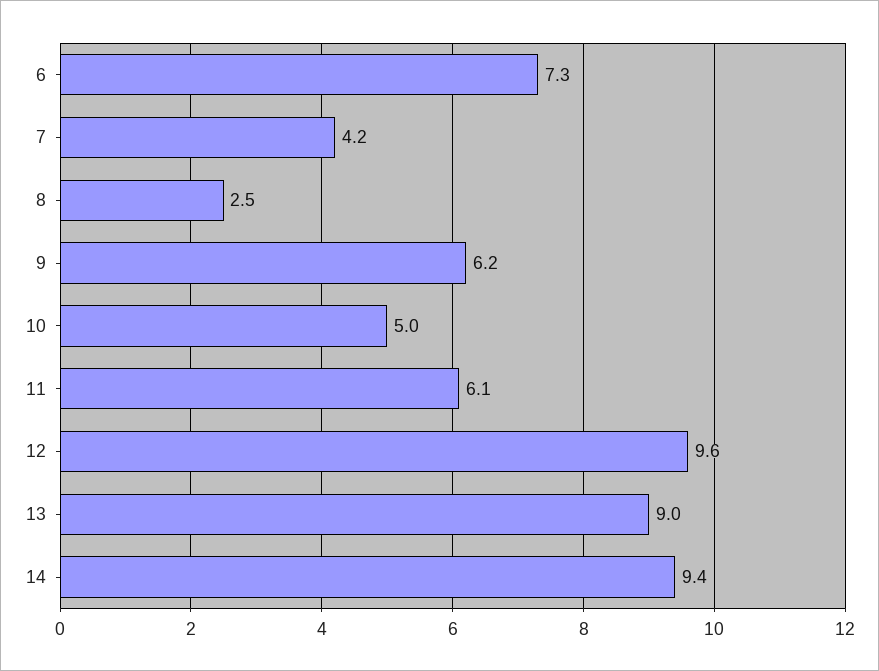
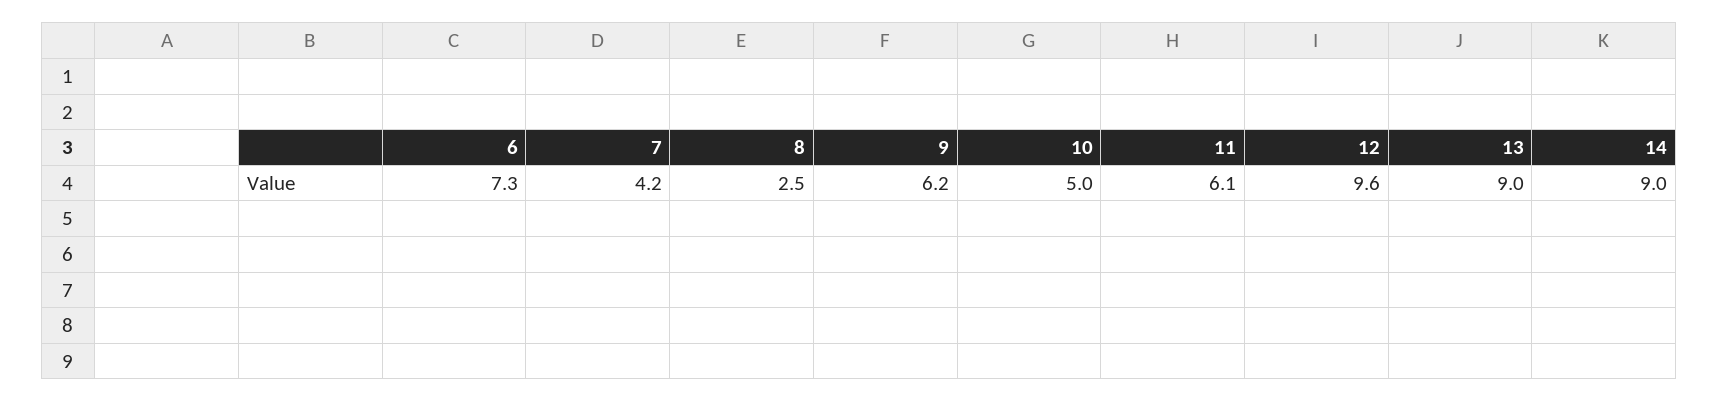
  {
    "6": 7.3,
    "7": 4.2,
    "8": 2.5,
    "9": 6.2,
    "10": 5,
    "11": 6.1,
    "12": 9.6,
    "13": 9,
-   "14": 9.4
+   "14": 9
  }

